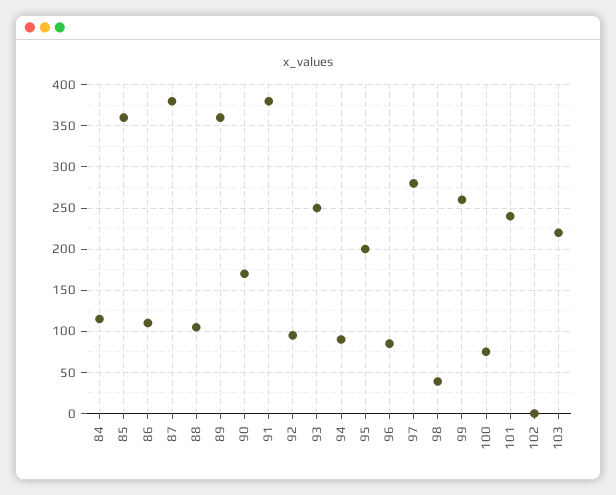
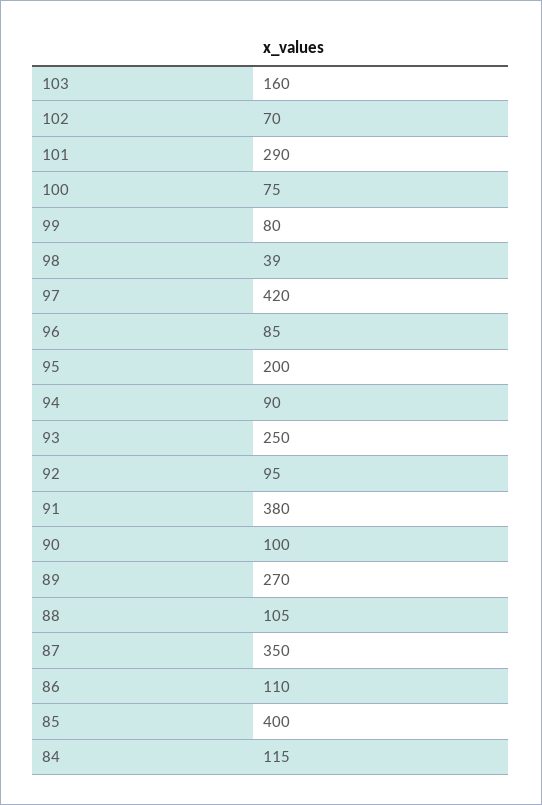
  {
    "84": 115,
-   "85": 360,
+   "85": 400,
    "86": 110,
-   "87": 380,
+   "87": 350,
    "88": 105,
-   "89": 360,
+   "89": 270,
-   "90": 170,
+   "90": 100,
    "91": 380,
    "92": 95,
    "93": 250,
    "94": 90,
    "95": 200,
    "96": 85,
-   "97": 280,
+   "97": 420,
    "98": 39,
-   "99": 260,
+   "99": 80,
    "100": 75,
-   "101": 240,
+   "101": 290,
-   "102": 0,
+   "102": 70,
-   "103": 220
+   "103": 160
  }

